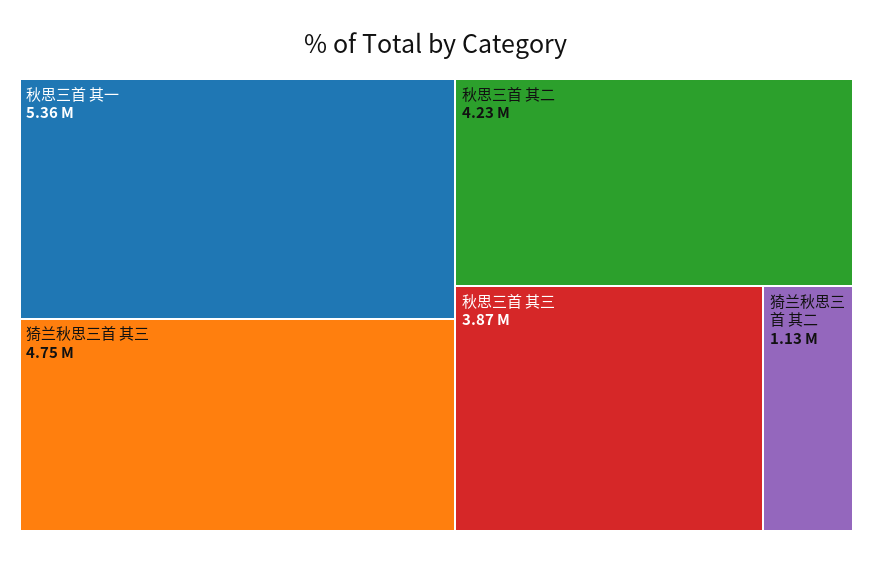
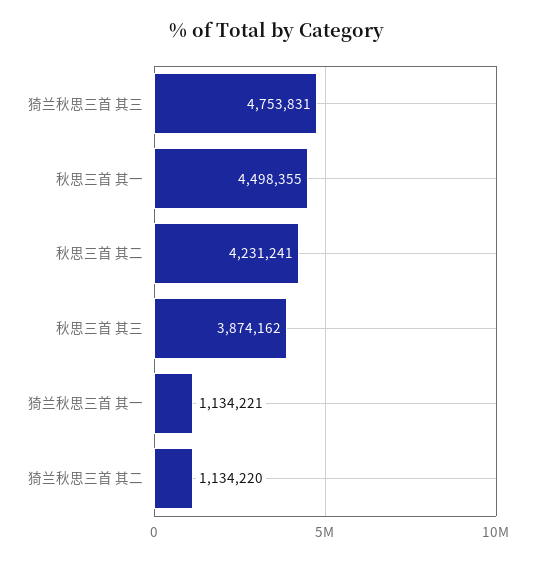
  {
-   "秋思三首 其一": 5360000,
+   "秋思三首 其一": 4498355,
    "猗兰秋思三首 其三": 4753831,
    "秋思三首 其二": 4231241,
    "秋思三首 其三": 3874162,
-   "猗兰秋思三首 其二": 1134220
+   "猗兰秋思三首 其二": 1134220,
+   "猗兰秋思三首 其一": 1134221
  }

